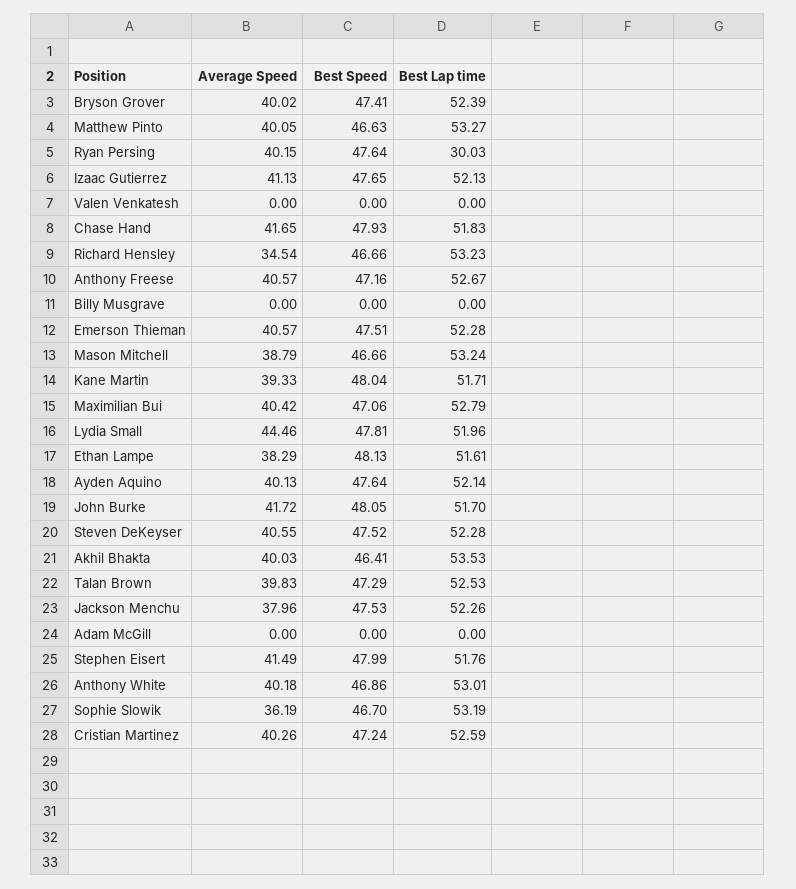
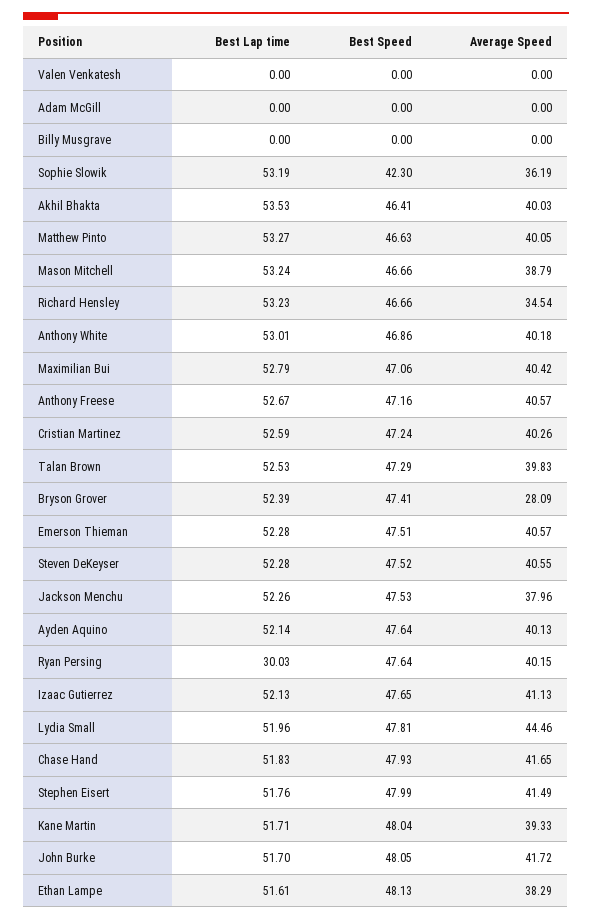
  {
    "Average Speed": {
-     "Bryson Grover": 40.02,
+     "Bryson Grover": 28.09,
      "Matthew Pinto": 40.05,
      "Ryan Persing": 40.15,
      "Izaac Gutierrez": 41.13,
      "Valen Venkatesh": 0,
      "Chase Hand": 41.65,
      "Richard Hensley": 34.54,
      "Anthony Freese": 40.57,
      "Billy Musgrave": 0,
      "Emerson Thieman": 40.57,
      "Mason Mitchell": 38.79,
      "Kane Martin": 39.33,
      "Maximilian Bui": 40.42,
      "Lydia Small": 44.46,
      "Ethan Lampe": 38.29,
      "Ayden Aquino": 40.13,
      "John Burke": 41.72,
      "Steven DeKeyser": 40.55,
      "Akhil Bhakta": 40.03,
      "Talan Brown": 39.83,
      "Jackson Menchu": 37.96,
      "Adam McGill": 0,
      "Stephen Eisert": 41.49,
      "Anthony White": 40.18,
      "Sophie Slowik": 36.19,
      "Cristian Martinez": 40.26
    },
    "Best Speed": {
      "Bryson Grover": 47.41,
      "Matthew Pinto": 46.63,
      "Ryan Persing": 47.64,
      "Izaac Gutierrez": 47.65,
      "Valen Venkatesh": 0,
      "Chase Hand": 47.93,
      "Richard Hensley": 46.66,
      "Anthony Freese": 47.16,
      "Billy Musgrave": 0,
      "Emerson Thieman": 47.51,
      "Mason Mitchell": 46.66,
      "Kane Martin": 48.04,
      "Maximilian Bui": 47.06,
      "Lydia Small": 47.81,
      "Ethan Lampe": 48.13,
      "Ayden Aquino": 47.64,
      "John Burke": 48.05,
      "Steven DeKeyser": 47.52,
      "Akhil Bhakta": 46.41,
      "Talan Brown": 47.29,
      "Jackson Menchu": 47.53,
      "Adam McGill": 0,
      "Stephen Eisert": 47.99,
      "Anthony White": 46.86,
-     "Sophie Slowik": 46.7,
+     "Sophie Slowik": 42.3,
      "Cristian Martinez": 47.24
    },
    "Best Lap time": {
      "Bryson Grover": 52.39,
      "Matthew Pinto": 53.27,
      "Ryan Persing": 30.03,
      "Izaac Gutierrez": 52.13,
      "Valen Venkatesh": 0,
      "Chase Hand": 51.83,
      "Richard Hensley": 53.23,
      "Anthony Freese": 52.67,
      "Billy Musgrave": 0,
      "Emerson Thieman": 52.28,
      "Mason Mitchell": 53.24,
      "Kane Martin": 51.71,
      "Maximilian Bui": 52.79,
      "Lydia Small": 51.96,
      "Ethan Lampe": 51.61,
      "Ayden Aquino": 52.14,
      "John Burke": 51.7,
      "Steven DeKeyser": 52.28,
      "Akhil Bhakta": 53.53,
      "Talan Brown": 52.53,
      "Jackson Menchu": 52.26,
      "Adam McGill": 0,
      "Stephen Eisert": 51.76,
      "Anthony White": 53.01,
      "Sophie Slowik": 53.19,
      "Cristian Martinez": 52.59
    }
  }

